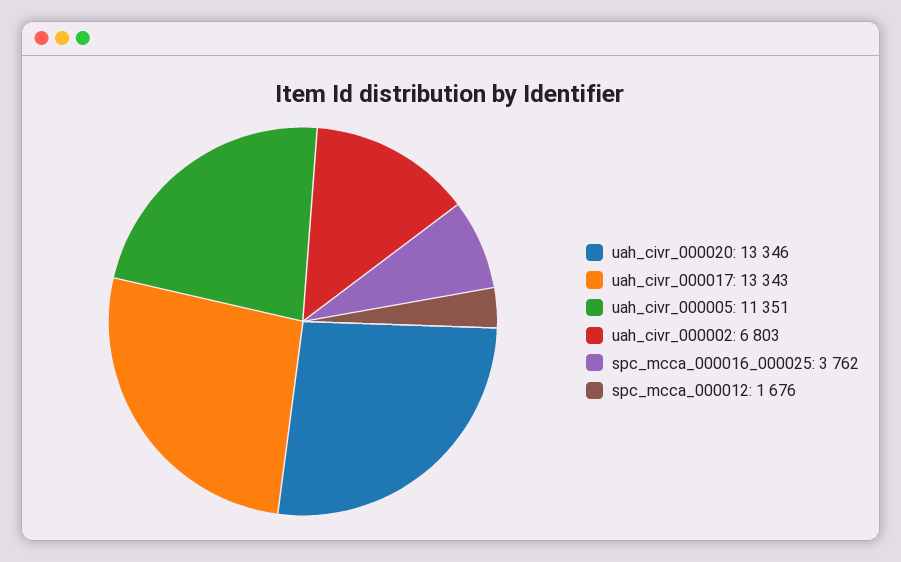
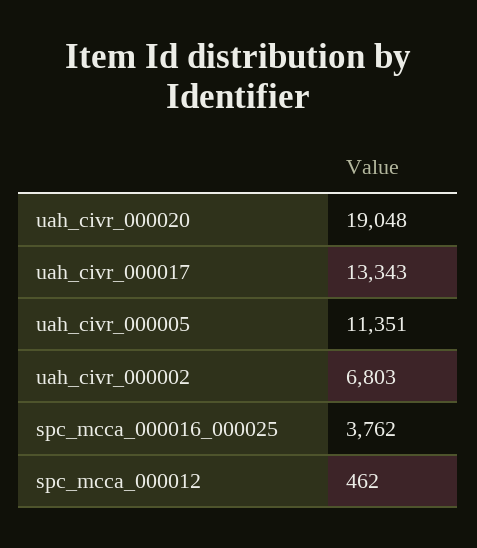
  {
-   "uah_civr_000020": 13346,
+   "uah_civr_000020": 19048,
    "uah_civr_000017": 13343,
    "uah_civr_000005": 11351,
    "uah_civr_000002": 6803,
    "spc_mcca_000016_000025": 3762,
-   "spc_mcca_000012": 1676
+   "spc_mcca_000012": 462
  }

